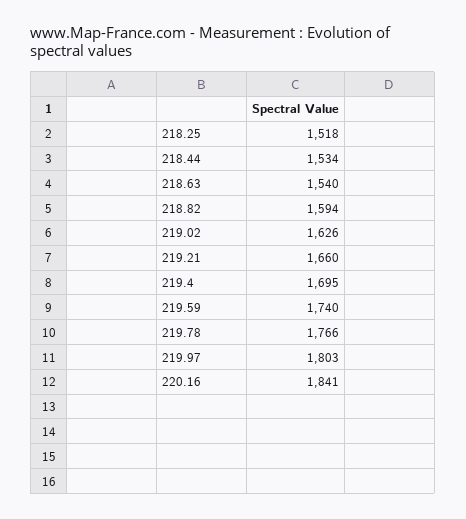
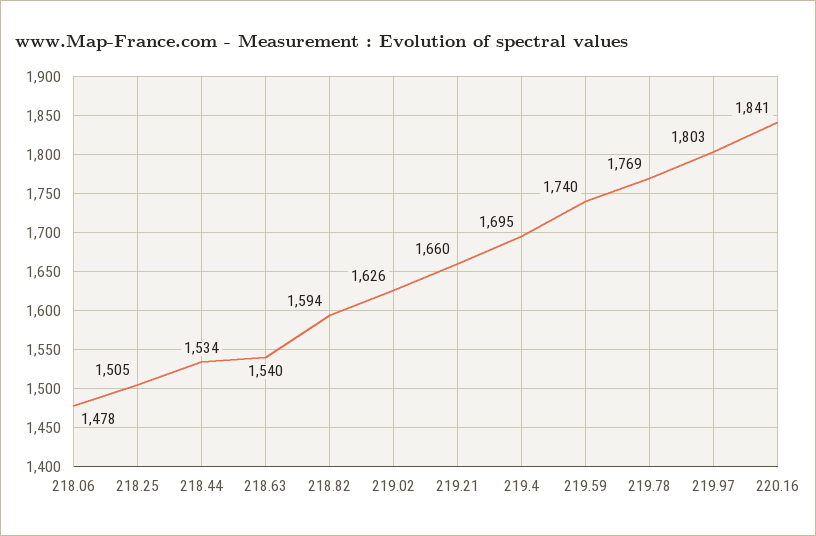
  {
-   "218.25": 1518,
+   "218.25": 1505,
    "218.44": 1534,
    "218.63": 1540,
    "218.82": 1594,
    "219.02": 1626,
    "219.21": 1660,
    "219.4": 1695,
    "219.59": 1740,
-   "219.78": 1766,
+   "219.78": 1769,
    "219.97": 1803,
-   "220.16": 1841
+   "220.16": 1841,
+   "218.06": 1478
  }

